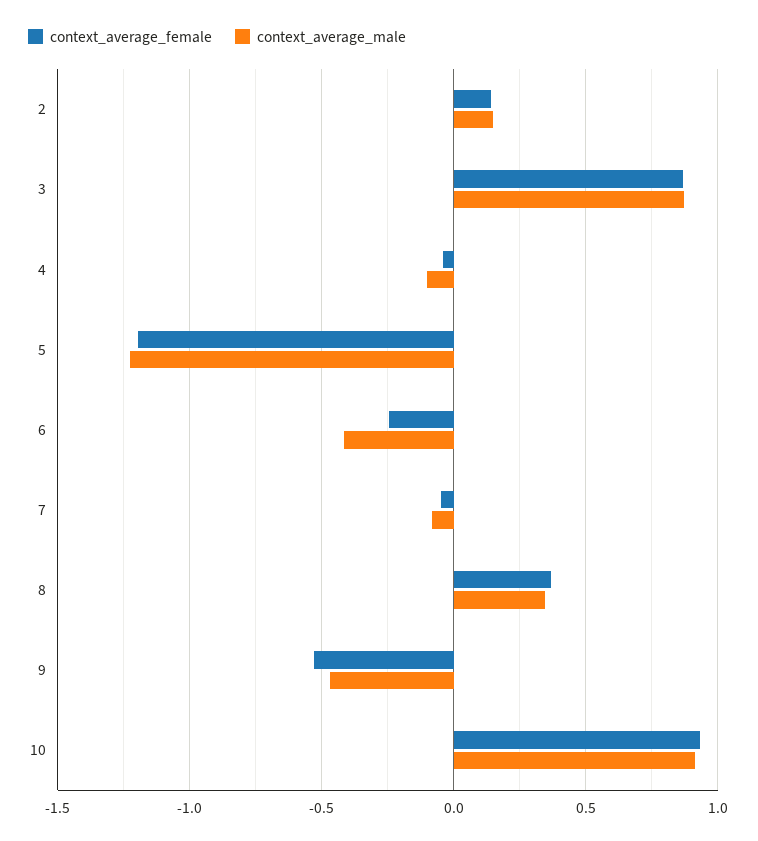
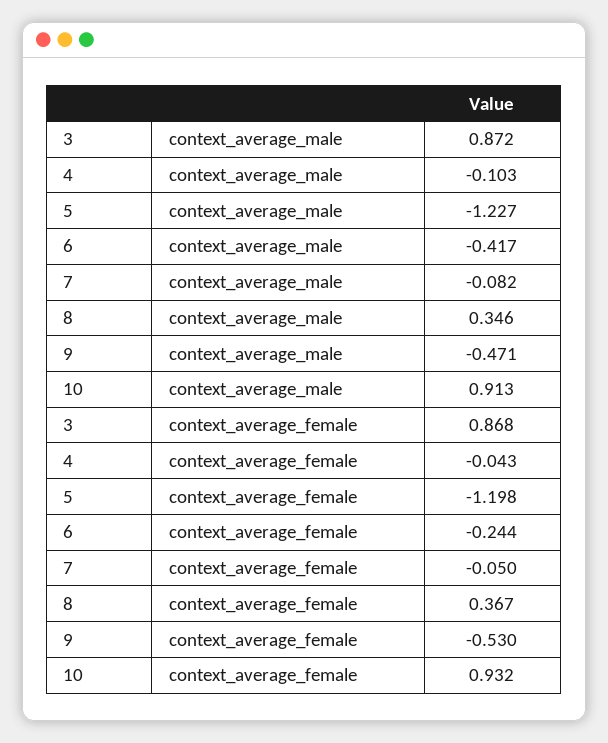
  {
    "context_average_female": {
-     "2": 0.15,
      "3": 0.868,
      "4": -0.043,
      "5": -1.198,
      "6": -0.244,
      "7": -0.05,
      "8": 0.367,
      "9": -0.53,
      "10": 0.932
    },
    "context_average_male": {
-     "2": 0.15,
      "3": 0.872,
      "4": -0.103,
      "5": -1.227,
      "6": -0.417,
      "7": -0.082,
      "8": 0.346,
      "9": -0.471,
      "10": 0.913
    }
  }

